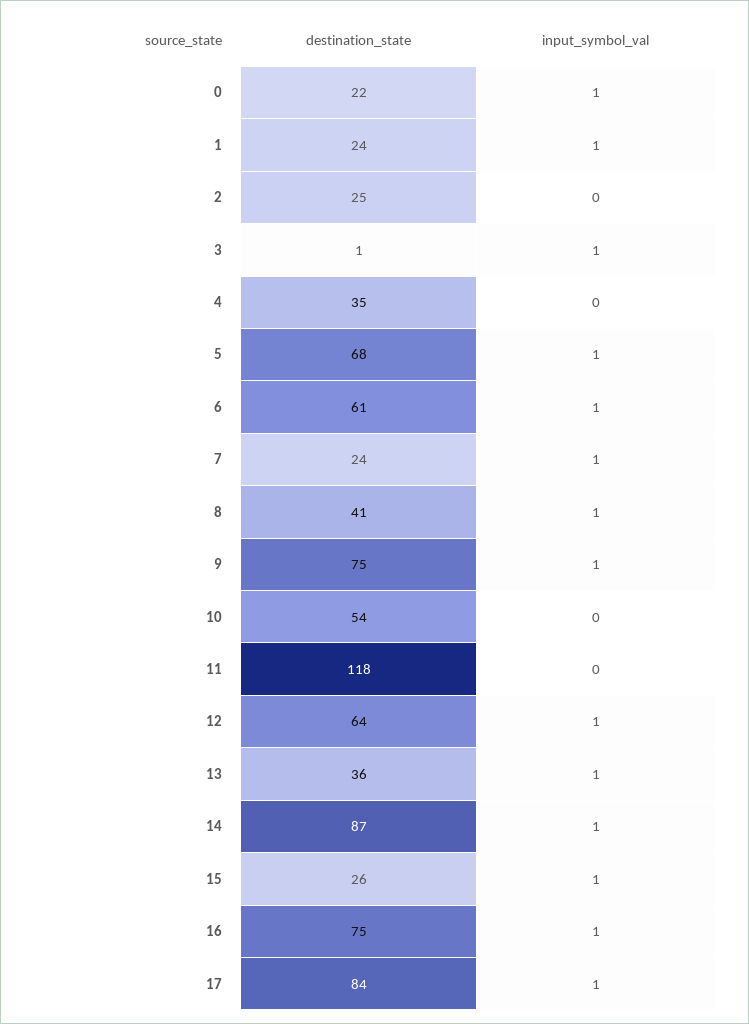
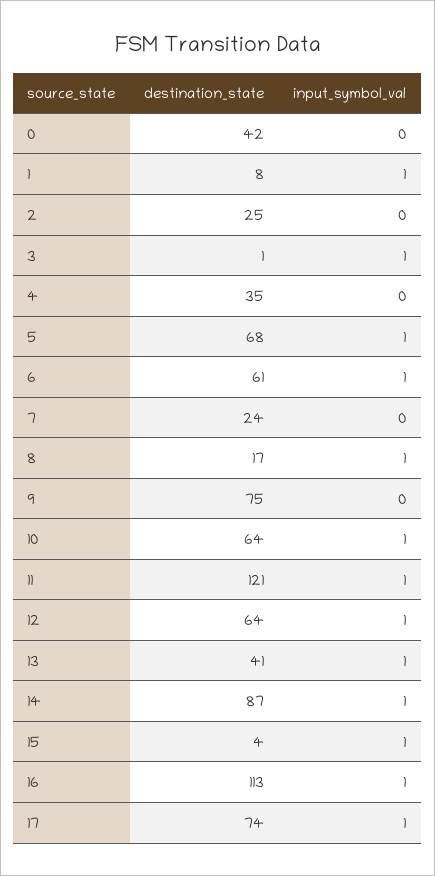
  {
    "destination_state": {
-     "0": 22,
+     "0": 42,
-     "1": 24,
+     "1": 8,
      "2": 25,
      "3": 1,
      "4": 35,
      "5": 68,
      "6": 61,
      "7": 24,
-     "8": 41,
+     "8": 17,
      "9": 75,
-     "10": 54,
+     "10": 64,
-     "11": 118,
+     "11": 121,
      "12": 64,
-     "13": 36,
+     "13": 41,
      "14": 87,
-     "15": 26,
+     "15": 4,
-     "16": 75,
+     "16": 113,
-     "17": 84
+     "17": 74
    },
    "input_symbol_val": {
-     "0": 1,
+     "0": 0,
      "1": 1,
      "2": 0,
      "3": 1,
      "4": 0,
      "5": 1,
      "6": 1,
-     "7": 1,
+     "7": 0,
      "8": 1,
-     "9": 1,
+     "9": 0,
-     "10": 0,
+     "10": 1,
-     "11": 0,
+     "11": 1,
      "12": 1,
      "13": 1,
      "14": 1,
      "15": 1,
      "16": 1,
      "17": 1
    }
  }

